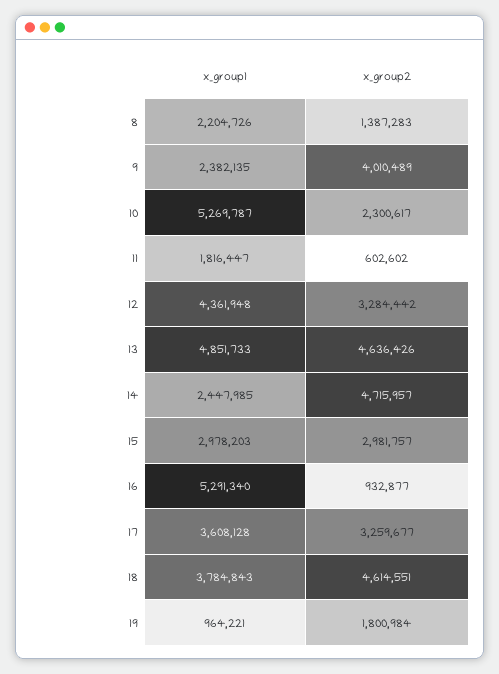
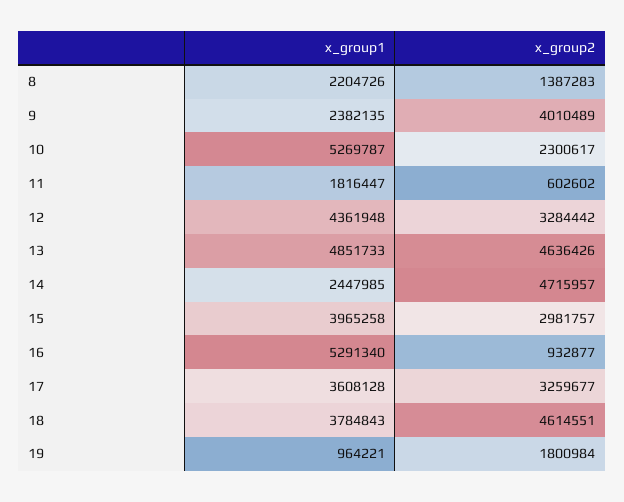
  {
    "x_group1": {
      "8": 2204726,
      "9": 2382135,
      "10": 5269787,
      "11": 1816447,
      "12": 4361948,
      "13": 4851733,
      "14": 2447985,
-     "15": 2978203,
+     "15": 3965258,
      "16": 5291340,
      "17": 3608128,
      "18": 3784843,
      "19": 964221
    },
    "x_group2": {
      "8": 1387283,
      "9": 4010489,
      "10": 2300617,
      "11": 602602,
      "12": 3284442,
      "13": 4636426,
      "14": 4715957,
      "15": 2981757,
      "16": 932877,
      "17": 3259677,
      "18": 4614551,
      "19": 1800984
    }
  }

